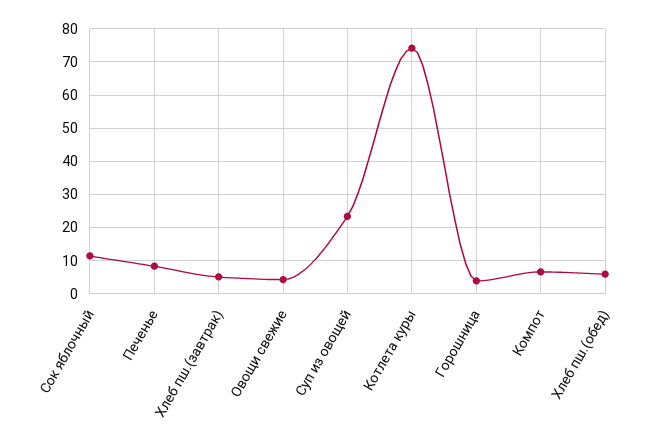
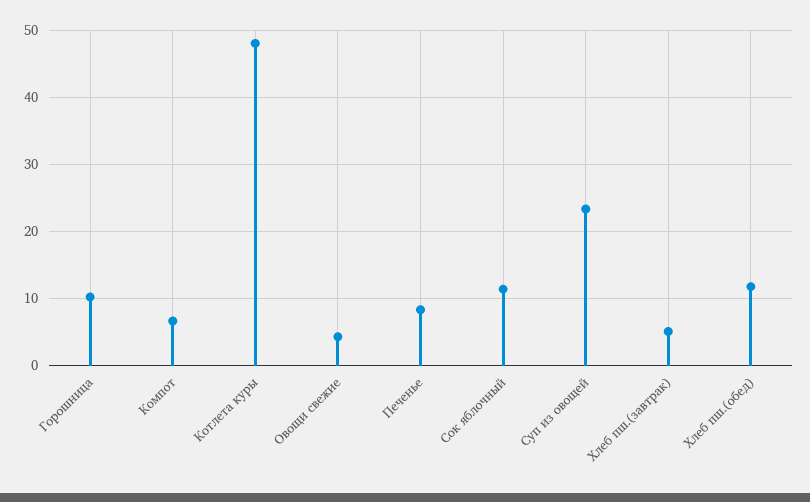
  {
    "Сок яблочный": 11,
    "Печенье": 8,
    "Хлеб пш.(завтрак)": 5,
    "Овощи свежие": 4,
    "Суп из овощей": 23,
-   "Котлета куры": 74,
+   "Котлета куры": 48,
-   "Горошница": 4,
+   "Горошница": 10,
    "Компот": 7,
-   "Хлеб пш.(обед)": 6
+   "Хлеб пш.(обед)": 12
  }

